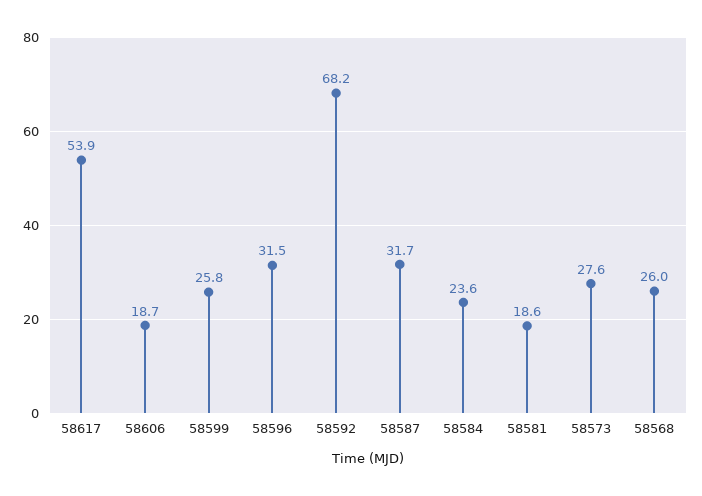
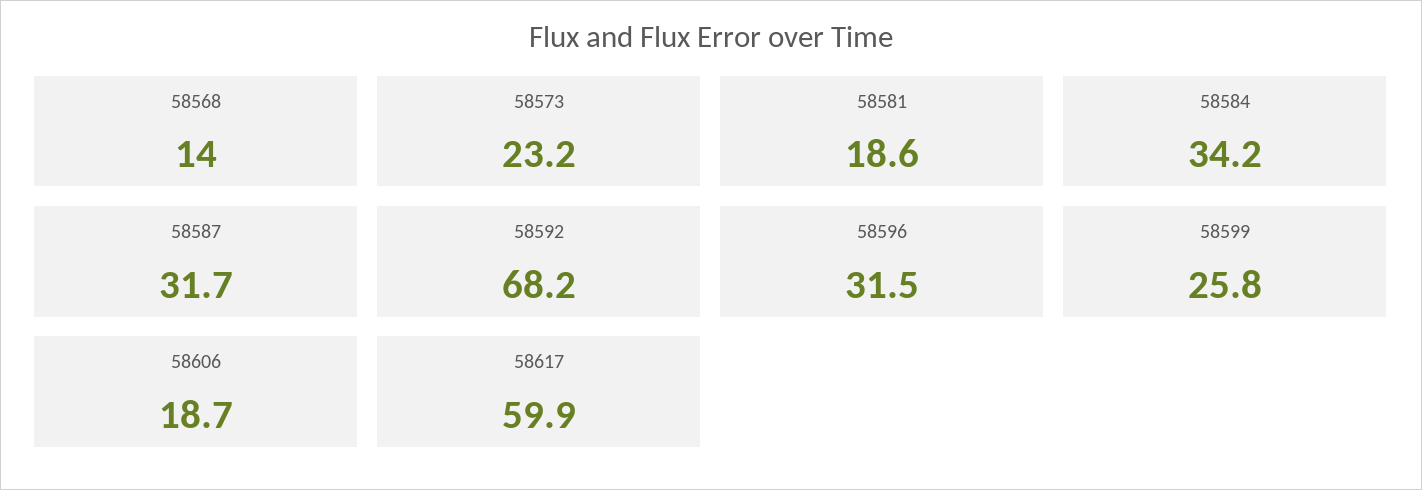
  {
-   "58617": 53.9,
+   "58617": 59.9,
    "58606": 18.7,
    "58599": 25.8,
    "58596": 31.5,
    "58592": 68.2,
    "58587": 31.7,
-   "58584": 23.6,
+   "58584": 34.2,
    "58581": 18.6,
-   "58573": 27.6,
+   "58573": 23.2,
-   "58568": 26
+   "58568": 14
  }

